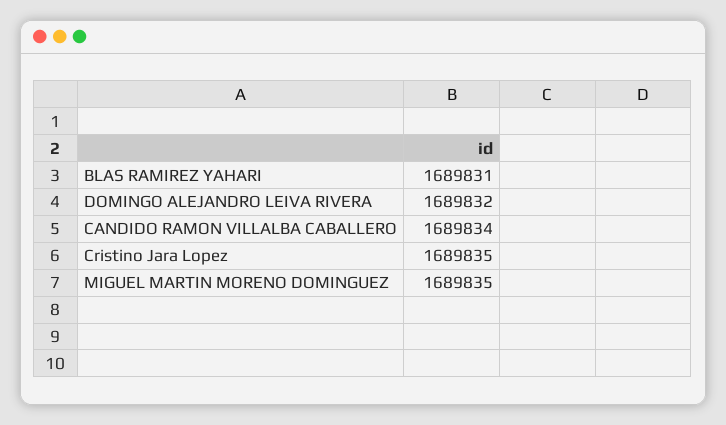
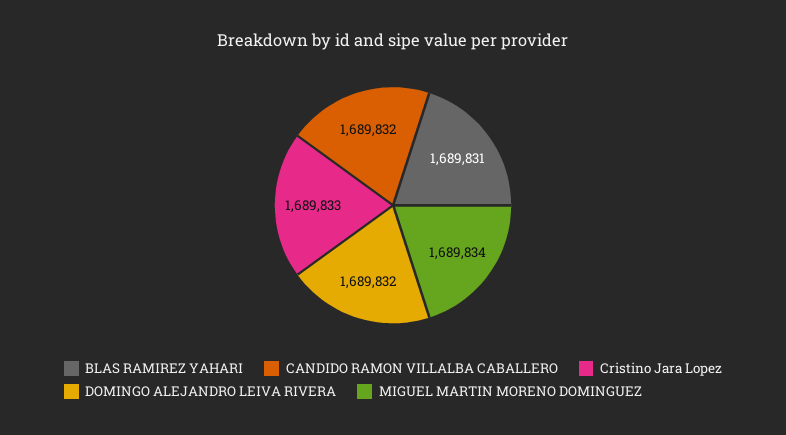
  {
    "BLAS RAMIREZ YAHARI": 1689831,
    "DOMINGO ALEJANDRO LEIVA RIVERA": 1689832,
-   "CANDIDO RAMON VILLALBA CABALLERO": 1689834,
+   "CANDIDO RAMON VILLALBA CABALLERO": 1689832,
-   "Cristino Jara Lopez": 1689835,
+   "Cristino Jara Lopez": 1689833,
-   "MIGUEL MARTIN MORENO DOMINGUEZ": 1689835
+   "MIGUEL MARTIN MORENO DOMINGUEZ": 1689834
  }

